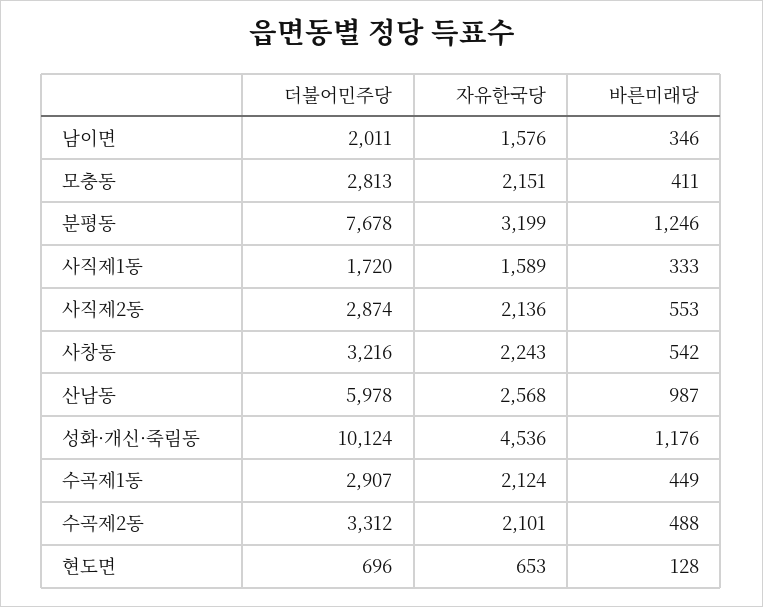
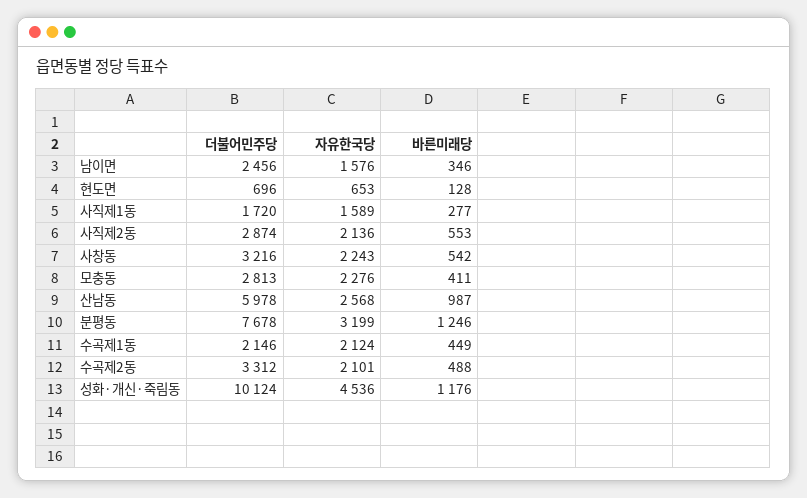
  {
    "더불어민주당": {
-     "남이면": 2011,
+     "남이면": 2456,
      "모충동": 2813,
      "분평동": 7678,
      "사직제1동": 1720,
      "사직제2동": 2874,
      "사창동": 3216,
      "산남동": 5978,
      "성화·개신·죽림동": 10124,
-     "수곡제1동": 2907,
+     "수곡제1동": 2146,
      "수곡제2동": 3312,
      "현도면": 696
    },
    "자유한국당": {
      "남이면": 1576,
-     "모충동": 2151,
+     "모충동": 2276,
      "분평동": 3199,
      "사직제1동": 1589,
      "사직제2동": 2136,
      "사창동": 2243,
      "산남동": 2568,
      "성화·개신·죽림동": 4536,
      "수곡제1동": 2124,
      "수곡제2동": 2101,
      "현도면": 653
    },
    "바른미래당": {
      "남이면": 346,
      "모충동": 411,
      "분평동": 1246,
-     "사직제1동": 333,
+     "사직제1동": 277,
      "사직제2동": 553,
      "사창동": 542,
      "산남동": 987,
      "성화·개신·죽림동": 1176,
      "수곡제1동": 449,
      "수곡제2동": 488,
      "현도면": 128
    }
  }

